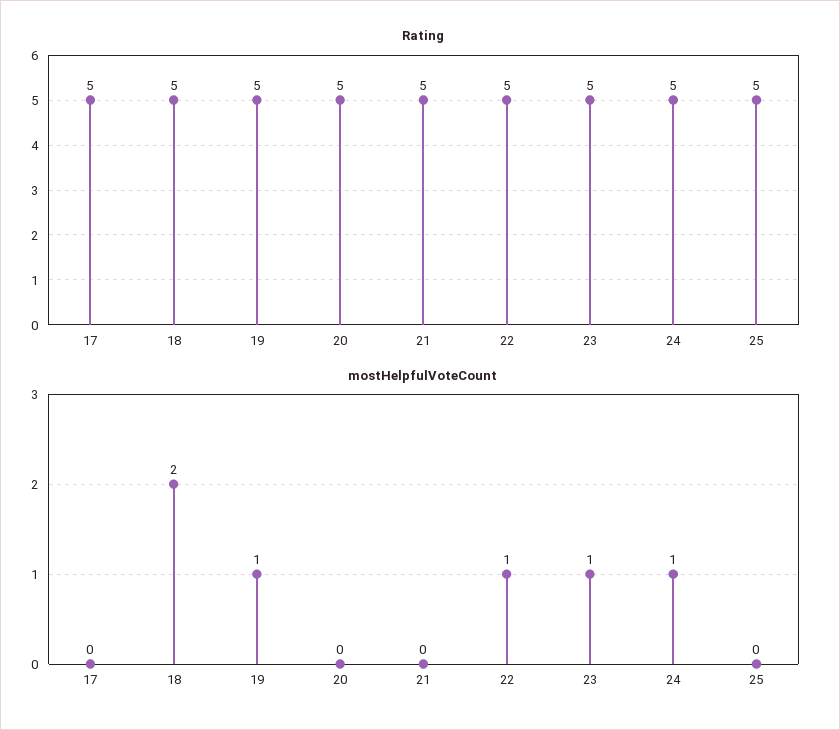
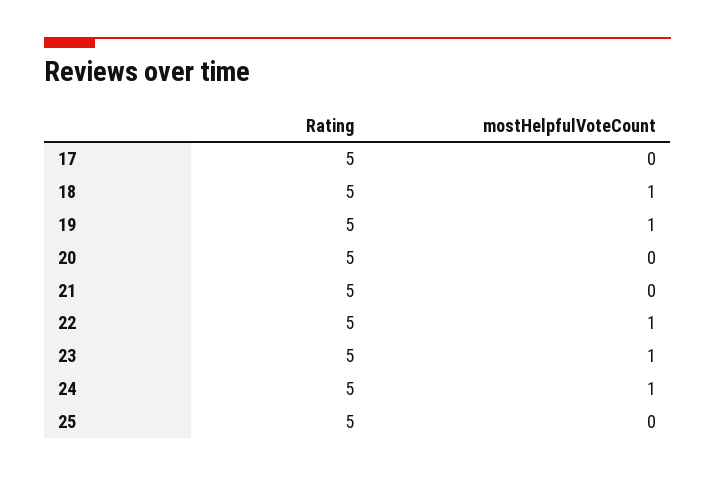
  {
    "Rating": {
      "17": 5,
      "18": 5,
      "19": 5,
      "20": 5,
      "21": 5,
      "22": 5,
      "23": 5,
      "24": 5,
      "25": 5
    },
    "mostHelpfulVoteCount": {
      "17": 0,
-     "18": 2,
+     "18": 1,
      "19": 1,
      "20": 0,
      "21": 0,
      "22": 1,
      "23": 1,
      "24": 1,
      "25": 0
    }
  }

